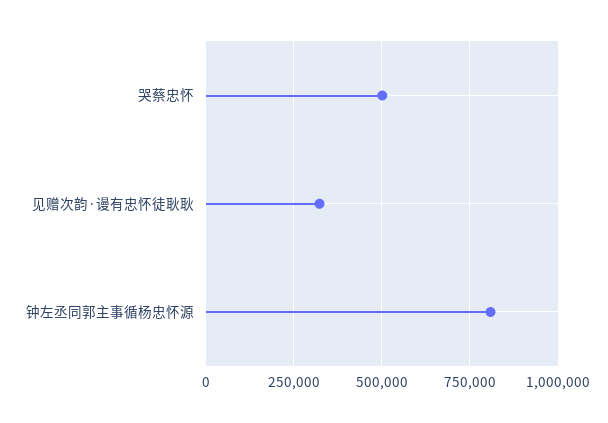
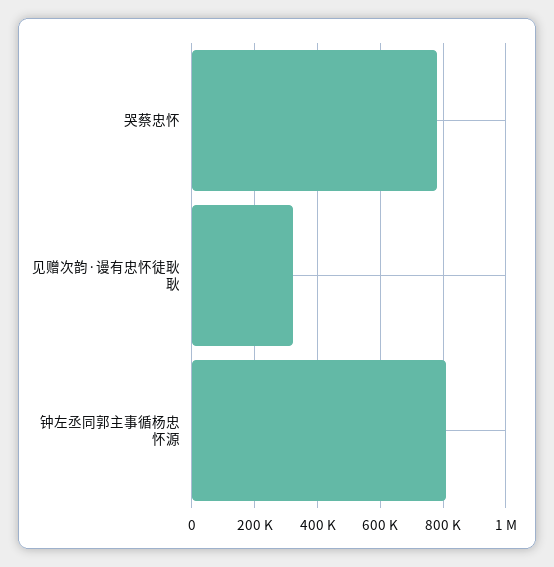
  {
-   "哭蔡忠怀": 500000,
+   "哭蔡忠怀": 780000,
    "见赠次韵·谩有忠怀徒耿耿": 320000,
    "钟左丞同郭主事循杨忠怀源": 800000
  }

